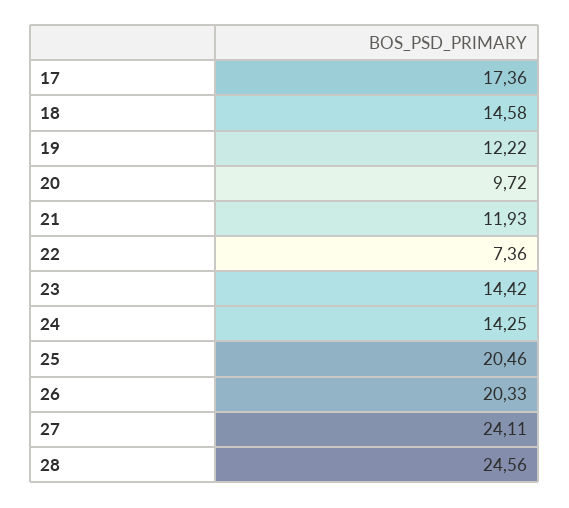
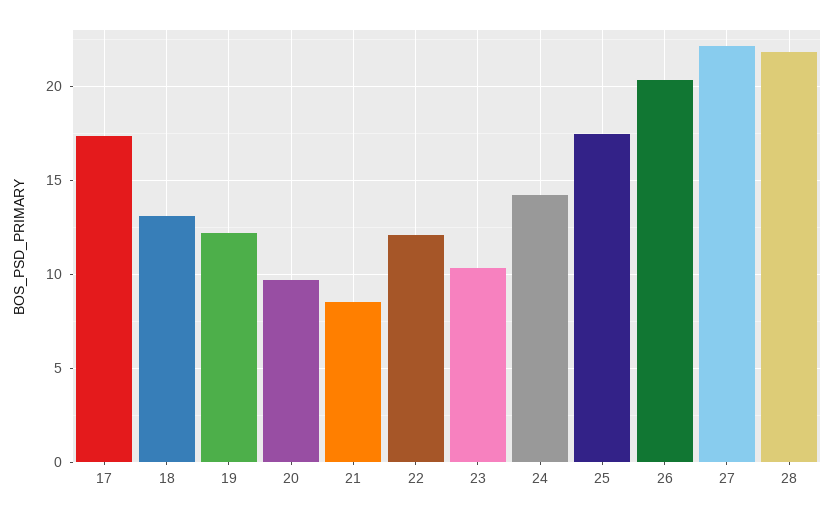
  {
    "17": 17.36,
-   "18": 14.58,
+   "18": 13,
    "19": 12.22,
    "20": 9.72,
-   "21": 11.93,
+   "21": 8.5,
-   "22": 7.36,
+   "22": 12,
-   "23": 14.42,
+   "23": 10.5,
    "24": 14.25,
-   "25": 20.46,
+   "25": 17.5,
    "26": 20.33,
-   "27": 24.11,
+   "27": 22,
-   "28": 24.56
+   "28": 22
  }

